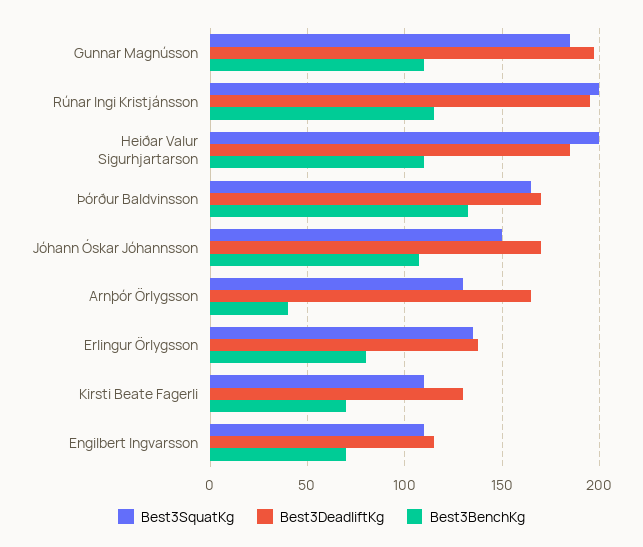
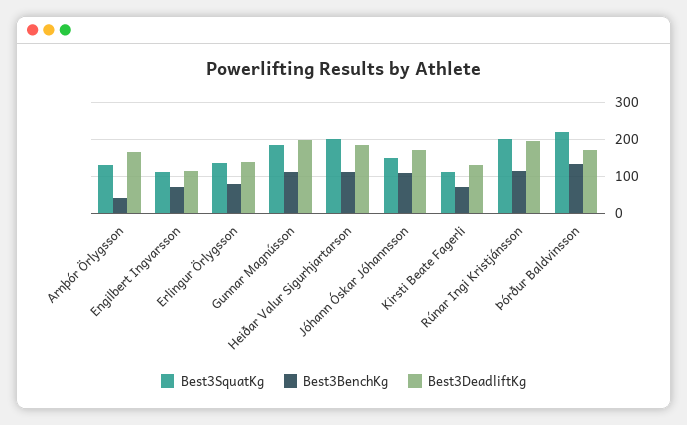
  {
    "Best3SquatKg": {
      "Gunnar Magnússon": 185,
      "Rúnar Ingi Kristjánsson": 200,
      "Heiðar Valur Sigurhjartarson": 200,
-     "Þórður Baldvinsson": 165,
+     "Þórður Baldvinsson": 220,
      "Jóhann Óskar Jóhannsson": 150,
      "Arnþór Örlygsson": 130,
      "Erlingur Örlygsson": 135,
      "Kirsti Beate Fagerli": 110,
      "Engilbert Ingvarsson": 110
    },
    "Best3DeadliftKg": {
      "Gunnar Magnússon": 200,
      "Rúnar Ingi Kristjánsson": 195,
      "Heiðar Valur Sigurhjartarson": 185,
      "Þórður Baldvinsson": 170,
      "Jóhann Óskar Jóhannsson": 170,
      "Arnþór Örlygsson": 165,
      "Erlingur Örlygsson": 140,
      "Kirsti Beate Fagerli": 130,
      "Engilbert Ingvarsson": 115
    },
    "Best3BenchKg": {
      "Gunnar Magnússon": 110,
      "Rúnar Ingi Kristjánsson": 115,
      "Heiðar Valur Sigurhjartarson": 110,
      "Þórður Baldvinsson": 135,
      "Jóhann Óskar Jóhannsson": 110,
      "Arnþór Örlygsson": 40,
      "Erlingur Örlygsson": 80,
      "Kirsti Beate Fagerli": 70,
      "Engilbert Ingvarsson": 70
    }
  }

